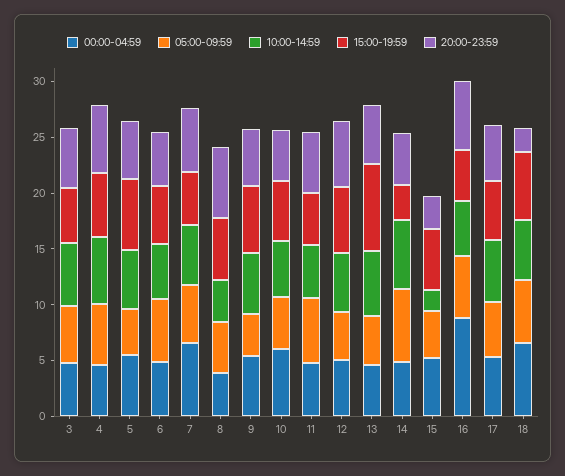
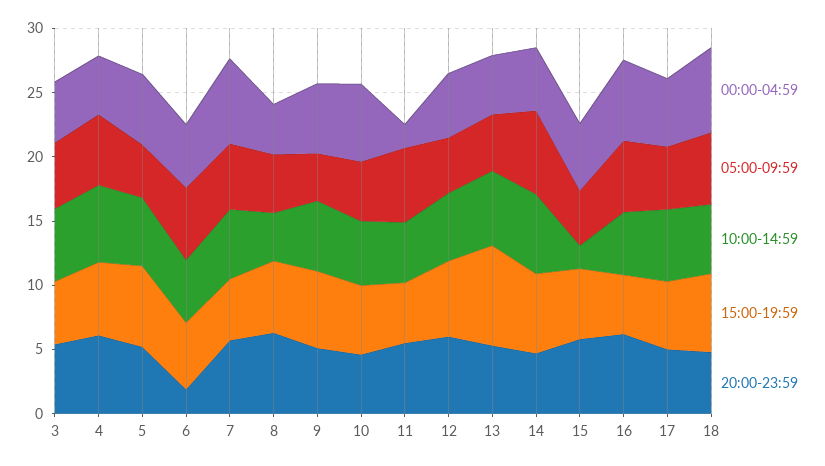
  {
    "00:00-04:59": {
      "3": 5,
      "4": 5,
      "5": 5,
      "6": 5,
      "7": 7,
      "8": 4,
      "9": 5,
      "10": 6,
-     "11": 5,
+     "11": 2,
      "12": 5,
      "13": 5,
      "14": 5,
      "15": 5,
-     "16": 9,
+     "16": 6,
      "17": 5,
      "18": 7
    },
    "05:00-09:59": {
      "3": 5,
      "4": 6,
      "5": 4,
      "6": 6,
      "7": 5,
      "8": 5,
      "9": 4,
      "10": 5,
      "11": 6,
      "12": 4,
      "13": 4,
      "14": 7,
      "15": 4,
      "16": 6,
      "17": 5,
      "18": 6
    },
    "10:00-14:59": {
      "3": 6,
      "4": 6,
      "5": 5,
      "6": 5,
      "7": 5,
      "8": 4,
      "9": 5,
      "10": 5,
      "11": 5,
      "12": 5,
      "13": 6,
      "14": 6,
      "15": 2,
      "16": 5,
      "17": 6,
      "18": 5
    },
    "15:00-19:59": {
      "3": 5,
      "4": 6,
      "5": 6,
      "6": 5,
      "7": 5,
      "8": 6,
      "9": 6,
      "10": 5,
      "11": 5,
      "12": 6,
      "13": 8,
-     "14": 3,
+     "14": 6,
      "15": 6,
      "16": 5,
      "17": 5,
      "18": 6
    },
    "20:00-23:59": {
      "3": 5,
      "4": 6,
      "5": 5,
-     "6": 5,
+     "6": 2,
      "7": 6,
      "8": 6,
      "9": 5,
      "10": 5,
      "11": 6,
      "12": 6,
      "13": 5,
      "14": 5,
-     "15": 3,
+     "15": 6,
      "16": 6,
      "17": 5,
-     "18": 2
+     "18": 5
    }
  }

